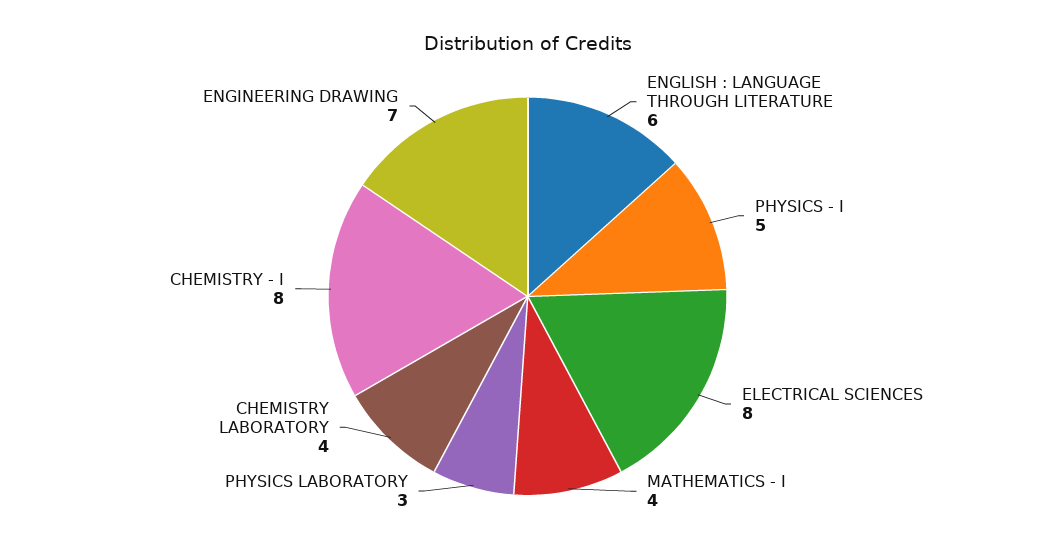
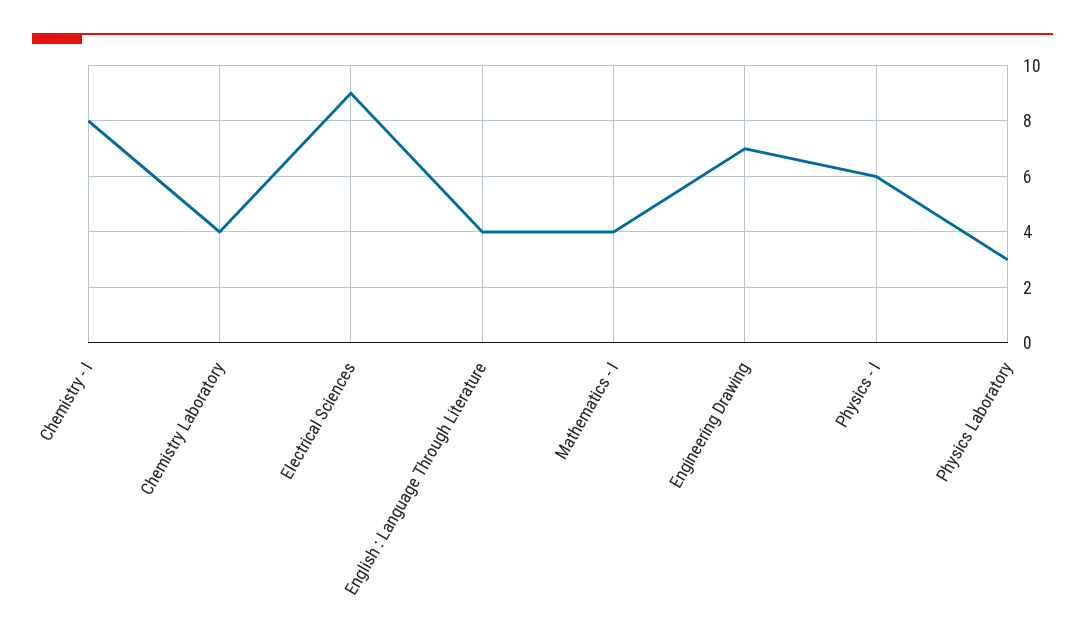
  {
-   "ENGLISH : LANGUAGE THROUGH LITERATURE": 6,
+   "ENGLISH : LANGUAGE THROUGH LITERATURE": 4,
-   "PHYSICS - I": 5,
+   "PHYSICS - I": 6,
-   "ELECTRICAL SCIENCES": 8,
+   "ELECTRICAL SCIENCES": 9,
    "MATHEMATICS - I": 4,
    "PHYSICS LABORATORY": 3,
    "CHEMISTRY LABORATORY": 4,
    "CHEMISTRY - I": 8,
    "ENGINEERING DRAWING": 7
  }

